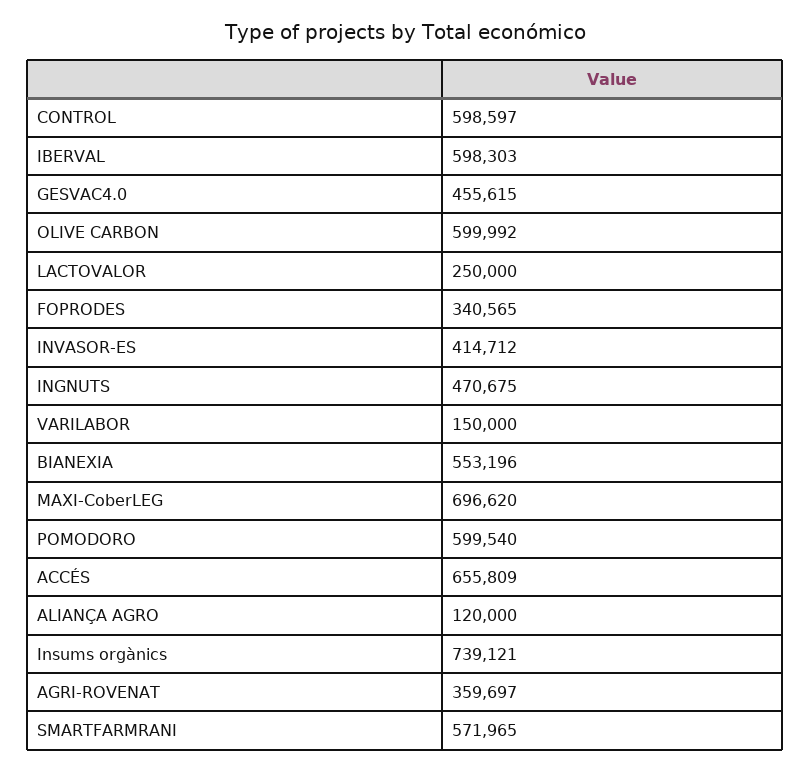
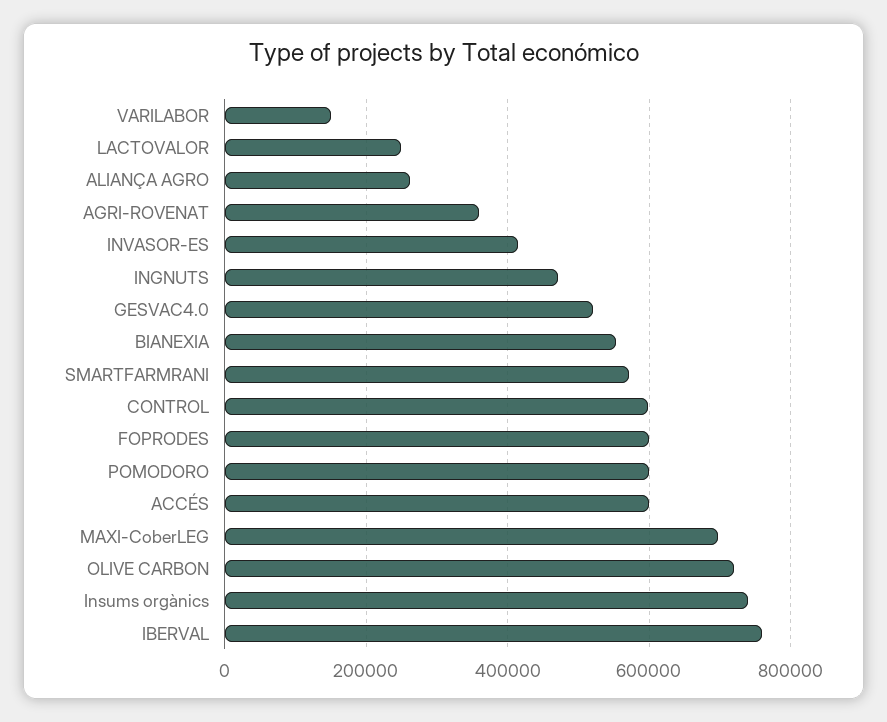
  {
    "CONTROL": 598597,
-   "IBERVAL": 598303,
+   "IBERVAL": 760000,
-   "GESVAC4.0": 455615,
+   "GESVAC4.0": 520000,
-   "OLIVE CARBON": 599992,
+   "OLIVE CARBON": 720000,
    "LACTOVALOR": 250000,
-   "FOPRODES": 340565,
+   "FOPRODES": 600000,
    "INVASOR-ES": 414712,
    "INGNUTS": 470675,
    "VARILABOR": 150000,
    "BIANEXIA": 553196,
    "MAXI-CoberLEG": 696620,
    "POMODORO": 599540,
-   "ACCÉS": 655809,
+   "ACCÉS": 600000,
-   "ALIANÇA AGRO": 120000,
+   "ALIANÇA AGRO": 260000,
    "Insums orgànics": 739121,
    "AGRI-ROVENAT": 359697,
    "SMARTFARMRANI": 571965
  }

